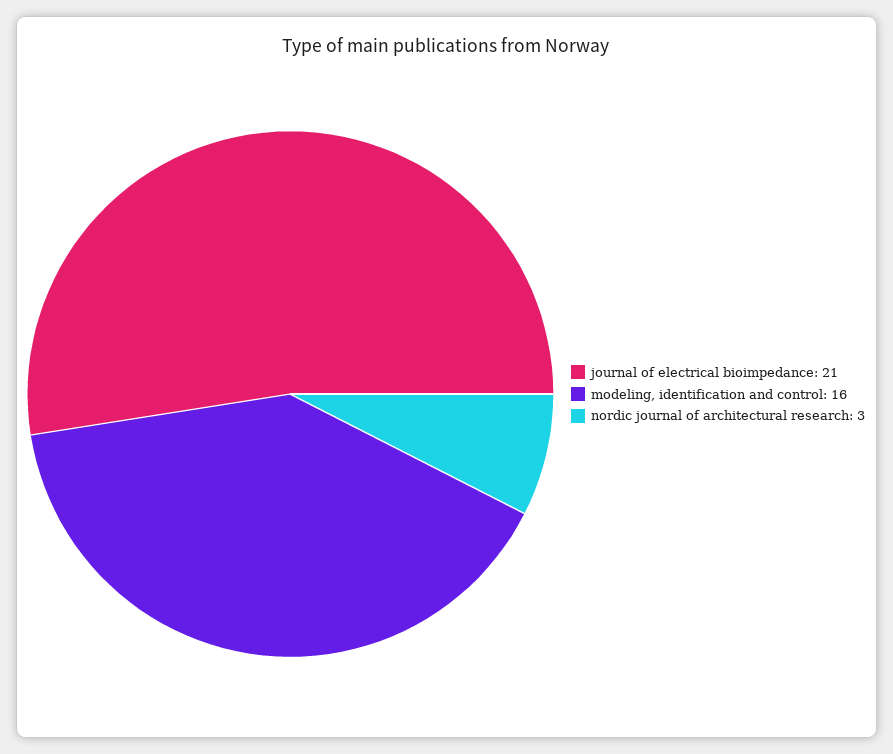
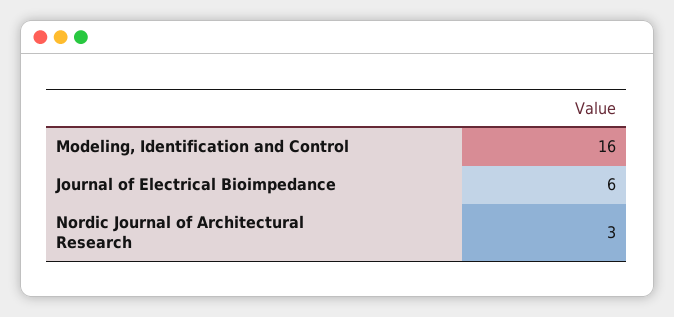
  {
-   "journal of electrical bioimpedance": 21,
+   "journal of electrical bioimpedance": 6,
    "modeling, identification and control": 16,
    "nordic journal of architectural research": 3
  }

